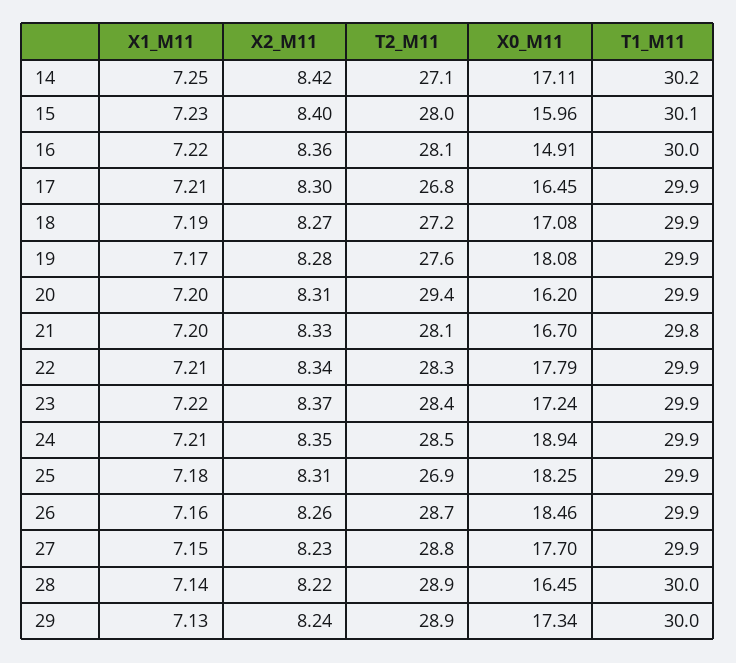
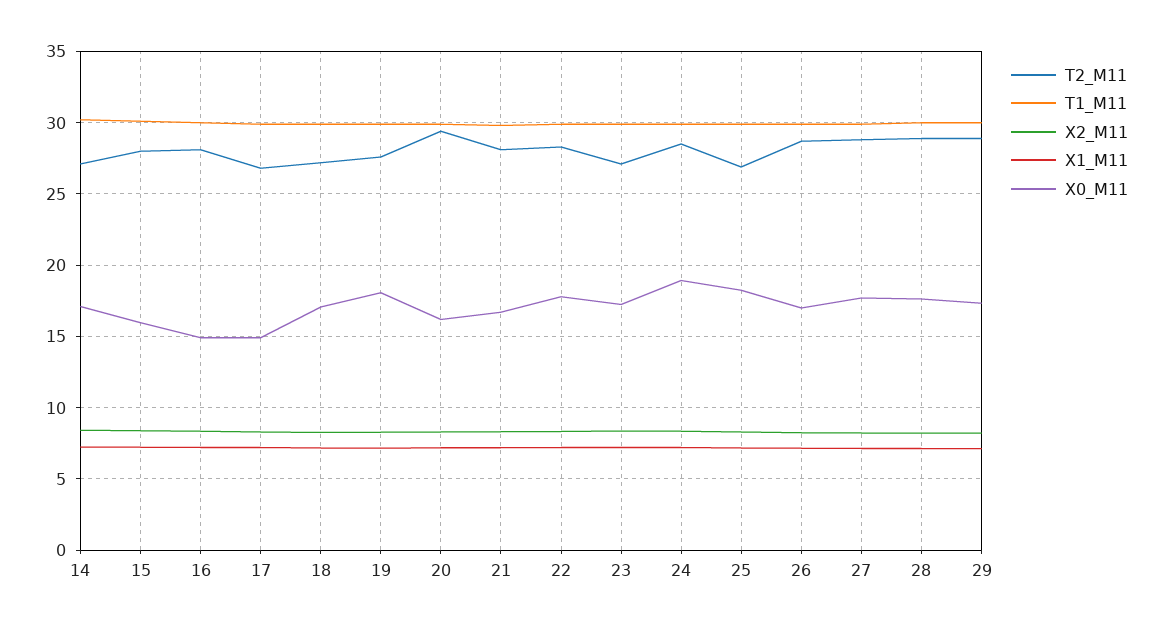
  {
    "X1_M11": {
      "14": 7.25,
      "15": 7.23,
      "16": 7.22,
      "17": 7.21,
      "18": 7.19,
      "19": 7.17,
      "20": 7.2,
      "21": 7.2,
      "22": 7.21,
      "23": 7.22,
      "24": 7.21,
      "25": 7.18,
      "26": 7.16,
      "27": 7.15,
      "28": 7.14,
      "29": 7.13
    },
    "X2_M11": {
      "14": 8.42,
      "15": 8.4,
      "16": 8.36,
      "17": 8.3,
      "18": 8.27,
      "19": 8.28,
      "20": 8.31,
      "21": 8.33,
      "22": 8.34,
      "23": 8.37,
      "24": 8.35,
      "25": 8.31,
      "26": 8.26,
      "27": 8.23,
      "28": 8.22,
      "29": 8.24
    },
    "T2_M11": {
      "14": 27.1,
      "15": 28,
      "16": 28.1,
      "17": 26.8,
      "18": 27.2,
      "19": 27.6,
      "20": 29.4,
      "21": 28.1,
      "22": 28.3,
-     "23": 28.4,
+     "23": 27,
      "24": 28.5,
      "25": 26.9,
      "26": 28.7,
      "27": 28.8,
      "28": 28.9,
      "29": 28.9
    },
    "X0_M11": {
      "14": 17.11,
      "15": 15.96,
      "16": 14.91,
-     "17": 16.45,
+     "17": 15,
      "18": 17.08,
      "19": 18.08,
      "20": 16.2,
      "21": 16.7,
      "22": 17.79,
      "23": 17.24,
      "24": 18.94,
      "25": 18.25,
-     "26": 18.46,
+     "26": 17,
      "27": 17.7,
-     "28": 16.45,
+     "28": 17.5,
      "29": 17.34
    },
    "T1_M11": {
      "14": 30.2,
      "15": 30.1,
      "16": 30,
      "17": 29.9,
      "18": 29.9,
      "19": 29.9,
      "20": 29.9,
      "21": 29.8,
      "22": 29.9,
      "23": 29.9,
      "24": 29.9,
      "25": 29.9,
      "26": 29.9,
      "27": 29.9,
      "28": 30,
      "29": 30
    }
  }

